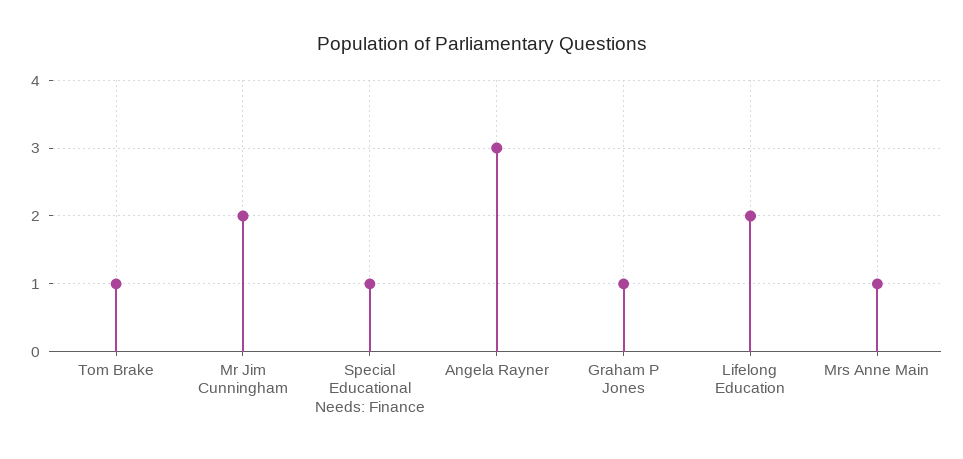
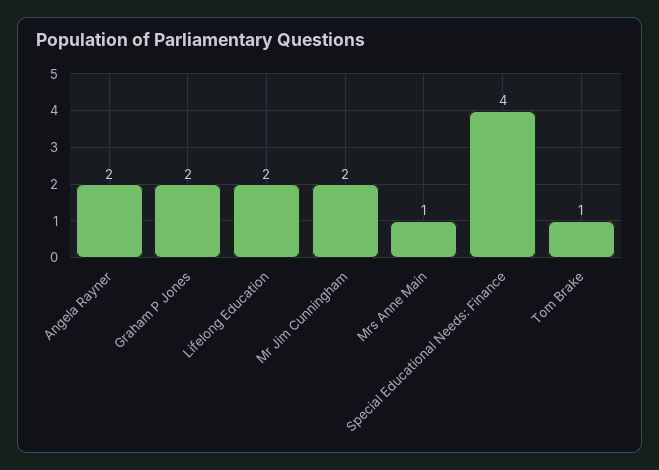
  {
    "Tom Brake": 1,
    "Mr Jim Cunningham": 2,
-   "Special Educational Needs: Finance": 1,
+   "Special Educational Needs: Finance": 4,
-   "Angela Rayner": 3,
+   "Angela Rayner": 2,
-   "Graham P Jones": 1,
+   "Graham P Jones": 2,
    "Lifelong Education": 2,
    "Mrs Anne Main": 1
  }

